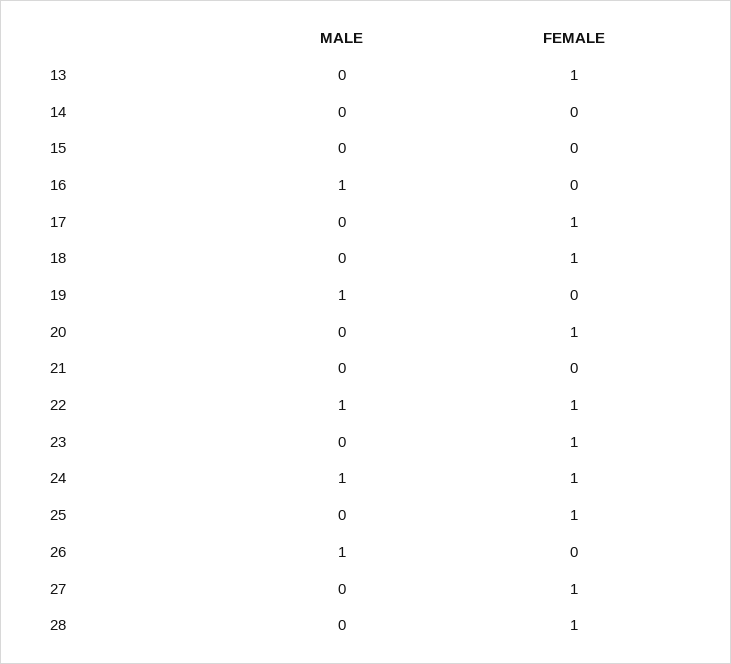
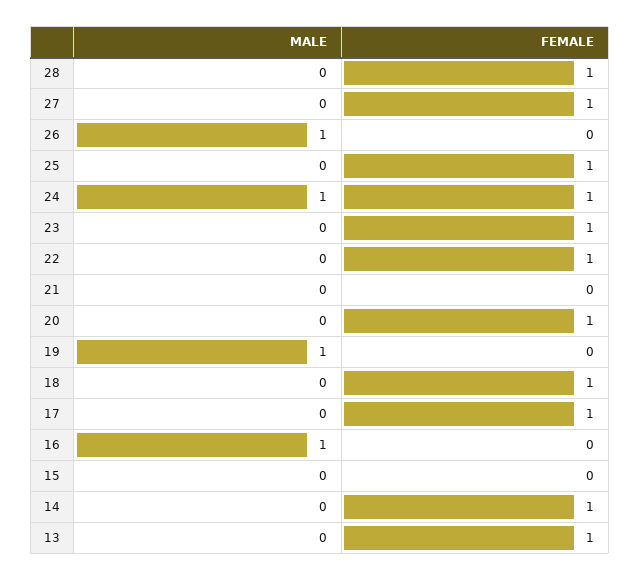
  {
    "MALE": {
      "13": 0,
      "14": 0,
      "15": 0,
      "16": 1,
      "17": 0,
      "18": 0,
      "19": 1,
      "20": 0,
      "21": 0,
-     "22": 1,
+     "22": 0,
      "23": 0,
      "24": 1,
      "25": 0,
      "26": 1,
      "27": 0,
      "28": 0
    },
    "FEMALE": {
      "13": 1,
-     "14": 0,
+     "14": 1,
      "15": 0,
      "16": 0,
      "17": 1,
      "18": 1,
      "19": 0,
      "20": 1,
      "21": 0,
      "22": 1,
      "23": 1,
      "24": 1,
      "25": 1,
      "26": 0,
      "27": 1,
      "28": 1
    }
  }

